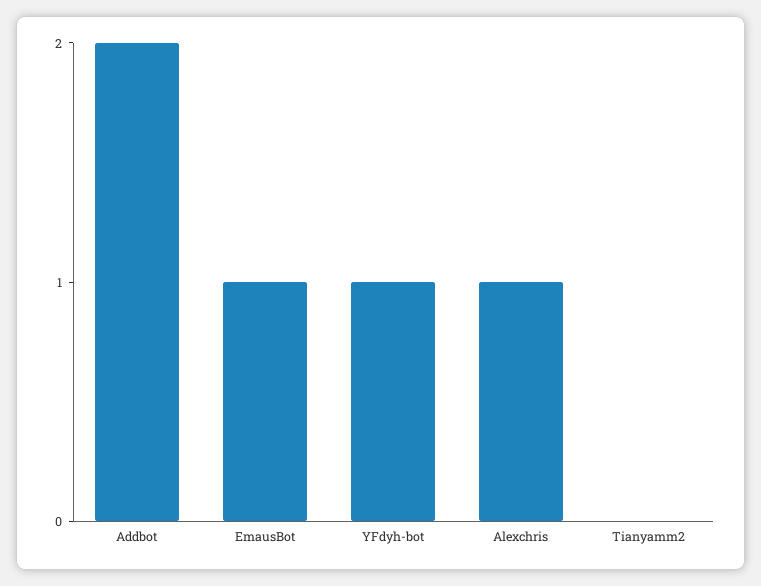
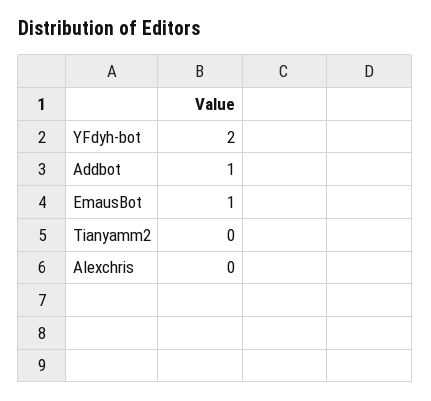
  {
-   "Addbot": 2,
+   "Addbot": 1,
    "EmausBot": 1,
-   "YFdyh-bot": 1,
+   "YFdyh-bot": 2,
-   "Alexchris": 1,
+   "Alexchris": 0,
    "Tianyamm2": 0
  }

